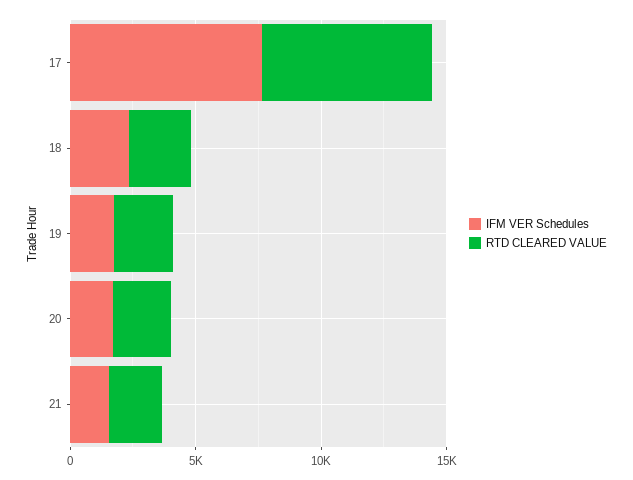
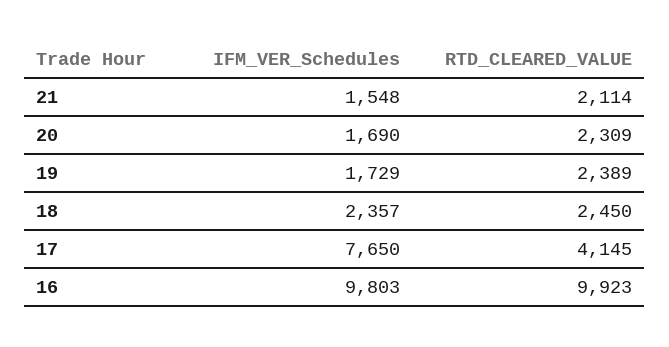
  {
    "IFM VER Schedules": {
      "17": 7650,
      "18": 2357,
      "19": 1729,
      "20": 1690,
-     "21": 1548
+     "21": 1548,
+     "16": 9803
    },
    "RTD CLEARED VALUE": {
-     "17": 7000,
+     "17": 4145,
      "18": 2450,
      "19": 2389,
      "20": 2309,
-     "21": 2114
+     "21": 2114,
+     "16": 9923
    }
  }

